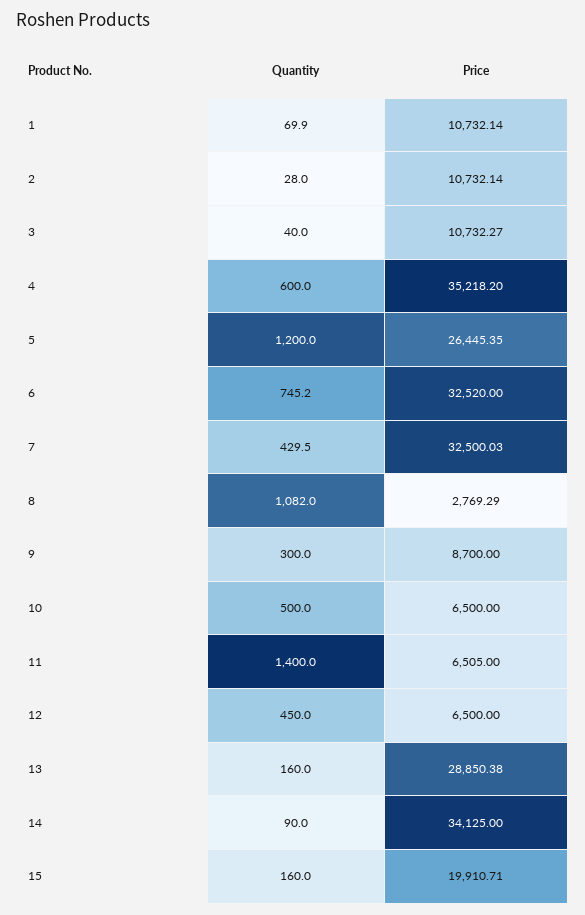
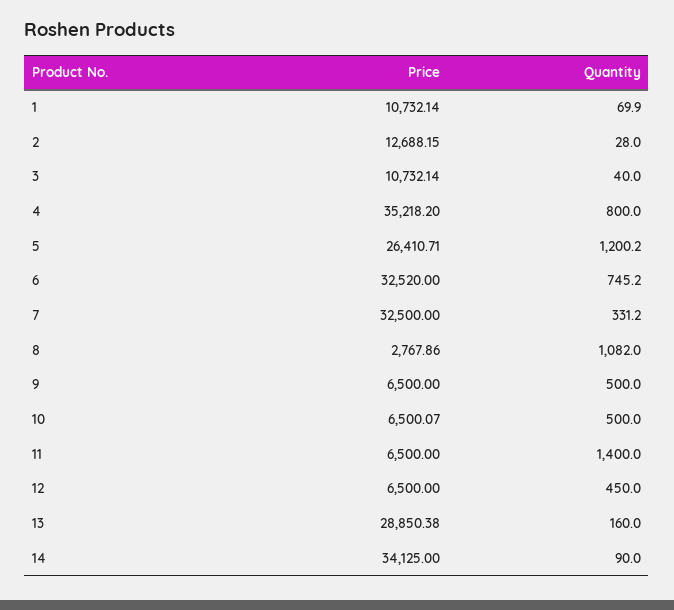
  {
    "Quantity": {
      "1": 69.9,
      "2": 28,
      "3": 40,
-     "4": 600,
+     "4": 800,
-     "5": 1200,
+     "5": 1200.2,
      "6": 745.2,
-     "7": 429.5,
+     "7": 331.2,
      "8": 1082,
-     "9": 300,
+     "9": 500,
      "10": 500,
      "11": 1400,
      "12": 450,
      "13": 160,
-     "14": 90,
+     "14": 90
-     "15": 160
    },
    "Price": {
      "1": 10732.14,
-     "2": 10732.14,
+     "2": 12688.15,
-     "3": 10732.27,
+     "3": 10732.14,
      "4": 35218.2,
-     "5": 26445.35,
+     "5": 26410.71,
      "6": 32520,
-     "7": 32500.03,
+     "7": 32500,
-     "8": 2769.29,
+     "8": 2767.86,
-     "9": 8700,
+     "9": 6500,
-     "10": 6500,
+     "10": 6500.07,
-     "11": 6505,
+     "11": 6500,
      "12": 6500,
      "13": 28850.38,
-     "14": 34125,
+     "14": 34125
-     "15": 19910.71
    }
  }

